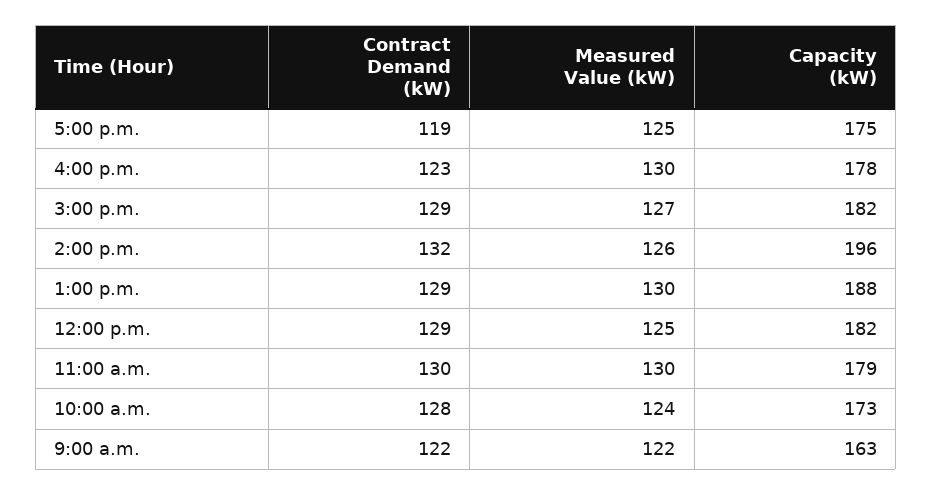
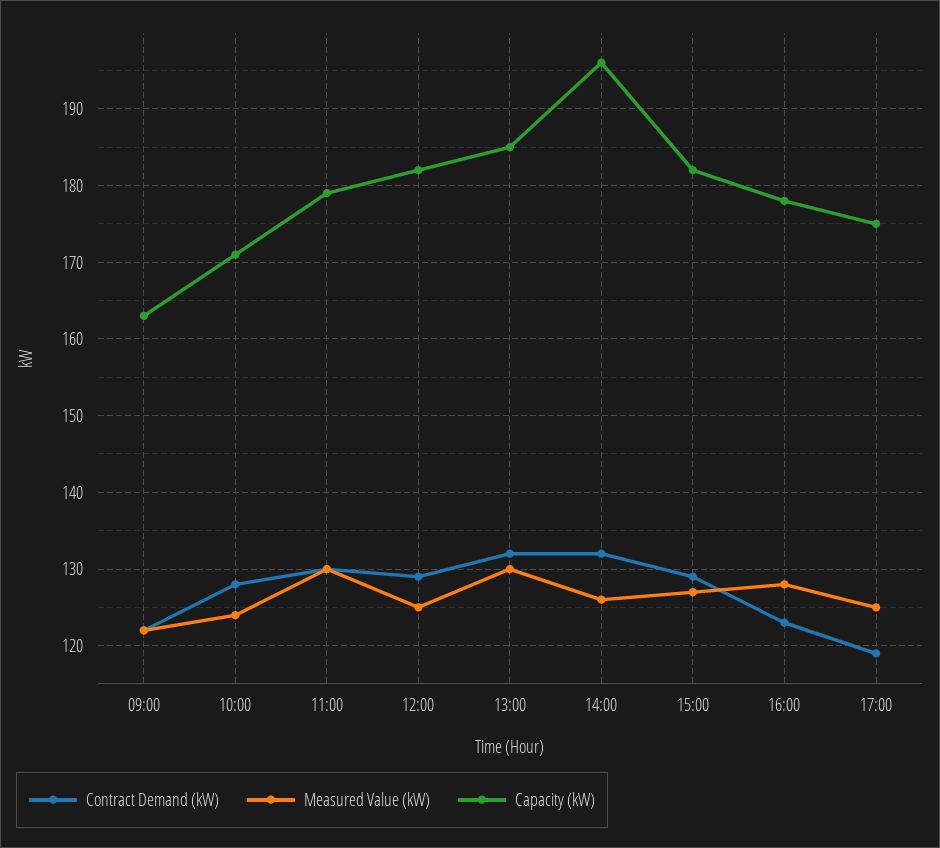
  {
    "Contract Demand (kW)": {
      "5:00 p.m.": 119,
      "4:00 p.m.": 123,
      "3:00 p.m.": 129,
      "2:00 p.m.": 132,
-     "1:00 p.m.": 129,
+     "1:00 p.m.": 132,
      "12:00 p.m.": 129,
      "11:00 a.m.": 130,
      "10:00 a.m.": 128,
      "9:00 a.m.": 122
    },
    "Measured Value (kW)": {
      "5:00 p.m.": 125,
-     "4:00 p.m.": 130,
+     "4:00 p.m.": 128,
      "3:00 p.m.": 127,
      "2:00 p.m.": 126,
      "1:00 p.m.": 130,
      "12:00 p.m.": 125,
      "11:00 a.m.": 130,
      "10:00 a.m.": 124,
      "9:00 a.m.": 122
    },
    "Capacity (kW)": {
      "5:00 p.m.": 175,
      "4:00 p.m.": 178,
      "3:00 p.m.": 182,
      "2:00 p.m.": 196,
-     "1:00 p.m.": 188,
+     "1:00 p.m.": 185,
      "12:00 p.m.": 182,
      "11:00 a.m.": 179,
-     "10:00 a.m.": 173,
+     "10:00 a.m.": 171,
      "9:00 a.m.": 163
    }
  }

